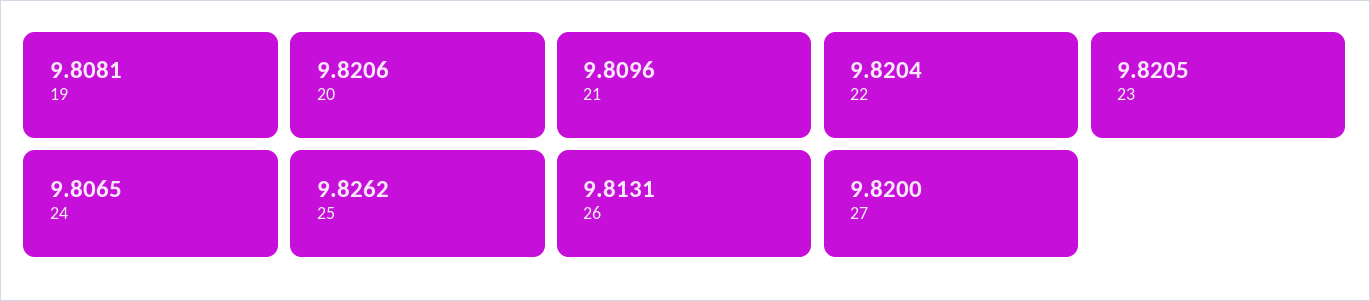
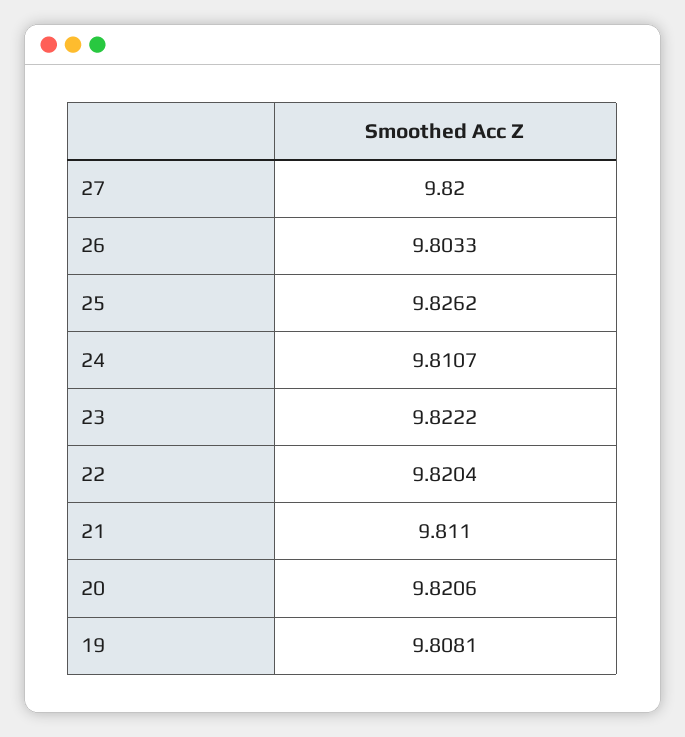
  {
    "19": 9.8081,
    "20": 9.8206,
-   "21": 9.8096,
+   "21": 9.811,
    "22": 9.8204,
-   "23": 9.8205,
+   "23": 9.8222,
-   "24": 9.8065,
+   "24": 9.8107,
    "25": 9.8262,
-   "26": 9.8131,
+   "26": 9.8033,
    "27": 9.82
  }

